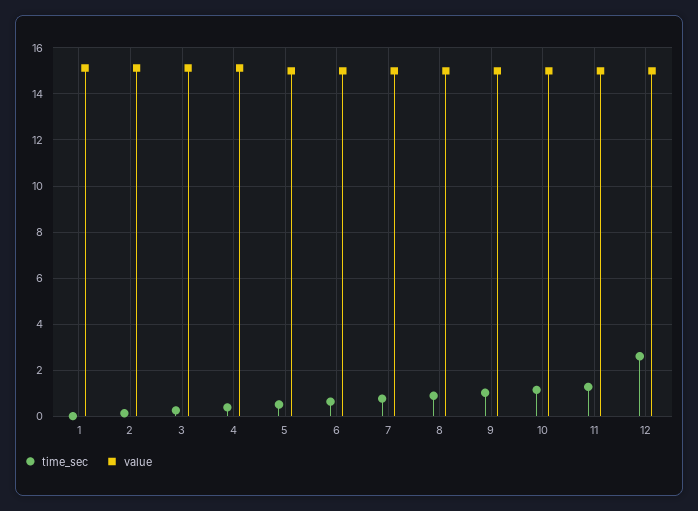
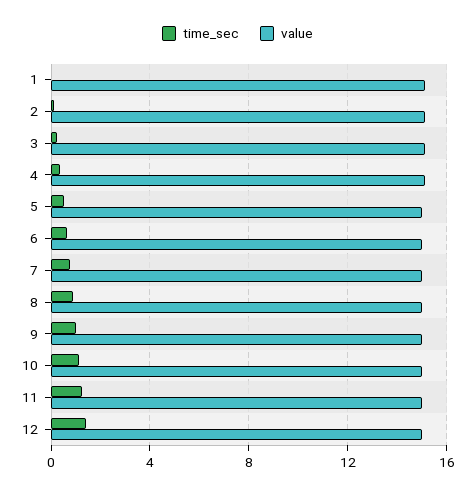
  {
    "time_sec": {
      "1": 0,
      "2": 0,
      "3": 0.5,
      "4": 0.5,
      "5": 0.5,
      "6": 0.5,
      "7": 1,
      "8": 1,
      "9": 1,
      "10": 1,
      "11": 1.5,
-     "12": 2.5
+     "12": 1.5
    },
    "value": {
      "1": 15,
      "2": 15,
      "3": 15,
      "4": 15,
      "5": 15,
      "6": 15,
      "7": 15,
      "8": 15,
      "9": 15,
      "10": 15,
      "11": 15,
      "12": 15
    }
  }

